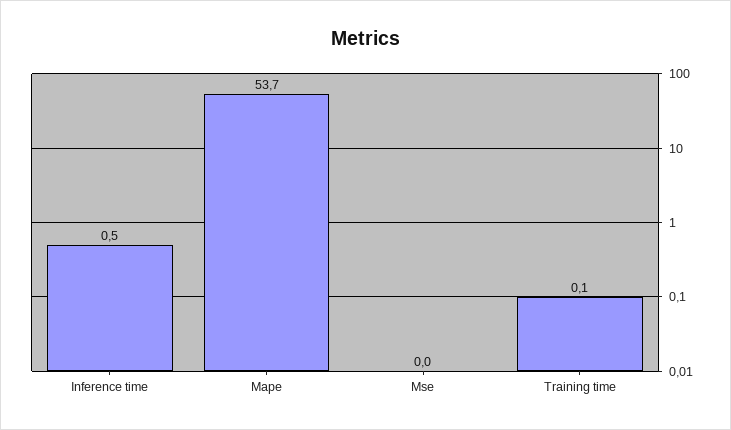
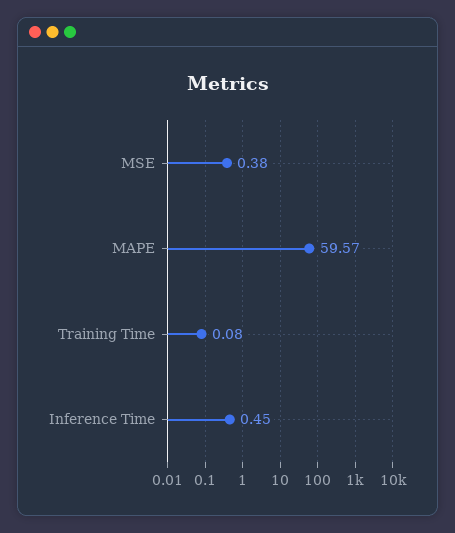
  {
    "Inference time": 0.45,
-   "Mape": 53.7,
+   "Mape": 59.57,
-   "Mse": 0,
+   "Mse": 0.38,
    "Training time": 0.08
  }

